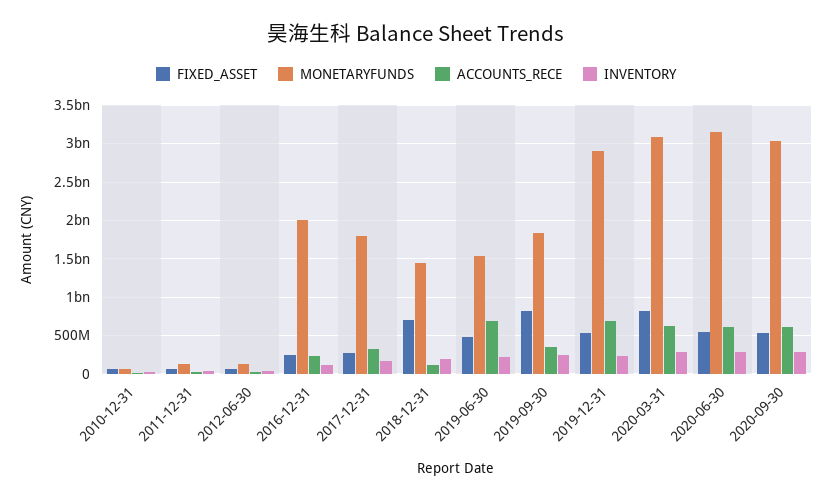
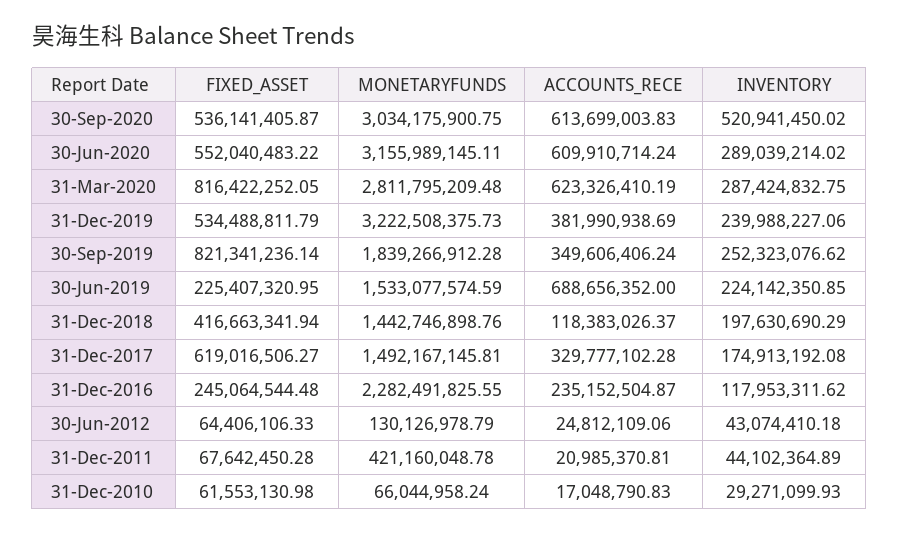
  {
    "FIXED_ASSET": {
      "2010-12-31": 61553130.98,
      "2011-12-31": 67642450.28,
      "2012-06-30": 64406106.33,
      "2016-12-31": 245064544.48,
-     "2017-12-31": 300000000,
+     "2017-12-31": 619016506.27,
-     "2018-12-31": 700000000,
+     "2018-12-31": 416663341.94,
-     "2019-06-30": 500000000,
+     "2019-06-30": 225407320.95,
      "2019-09-30": 821341236.14,
      "2019-12-31": 534488811.79,
      "2020-03-31": 816422252.05,
      "2020-06-30": 552040483.22,
      "2020-09-30": 536141405.87
    },
    "MONETARYFUNDS": {
      "2010-12-31": 66044958.24,
-     "2011-12-31": 100000000,
+     "2011-12-31": 421160048.78,
      "2012-06-30": 130126978.79,
-     "2016-12-31": 2000000000,
+     "2016-12-31": 2282491825.55,
-     "2017-12-31": 1800000000,
+     "2017-12-31": 1492167145.81,
      "2018-12-31": 1442746898.76,
      "2019-06-30": 1533077574.59,
      "2019-09-30": 1839266912.28,
-     "2019-12-31": 2900000000,
+     "2019-12-31": 3222508375.73,
-     "2020-03-31": 3100000000,
+     "2020-03-31": 2811795209.48,
      "2020-06-30": 3155989145.11,
      "2020-09-30": 3034175900.75
    },
    "ACCOUNTS_RECE": {
      "2010-12-31": 17048790.83,
      "2011-12-31": 20985370.81,
      "2012-06-30": 24812109.06,
      "2016-12-31": 235152504.87,
      "2017-12-31": 329777102.28,
      "2018-12-31": 118383026.37,
      "2019-06-30": 688656352,
      "2019-09-30": 349606406.24,
-     "2019-12-31": 700000000,
+     "2019-12-31": 381990938.69,
      "2020-03-31": 623326410.19,
      "2020-06-30": 609910714.24,
      "2020-09-30": 613699003.83
    },
    "INVENTORY": {
      "2010-12-31": 29271099.93,
      "2011-12-31": 44102364.89,
      "2012-06-30": 43074410.18,
      "2016-12-31": 117953311.62,
      "2017-12-31": 174913192.08,
      "2018-12-31": 197630690.29,
      "2019-06-30": 224142350.85,
      "2019-09-30": 252323076.62,
      "2019-12-31": 239988227.06,
      "2020-03-31": 287424832.75,
      "2020-06-30": 289039214.02,
-     "2020-09-30": 300000000
+     "2020-09-30": 520941450.02
    }
  }

